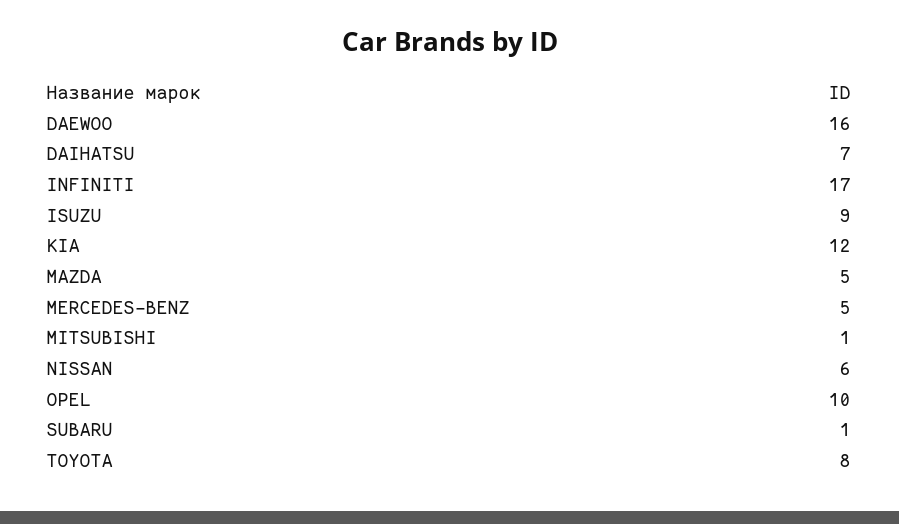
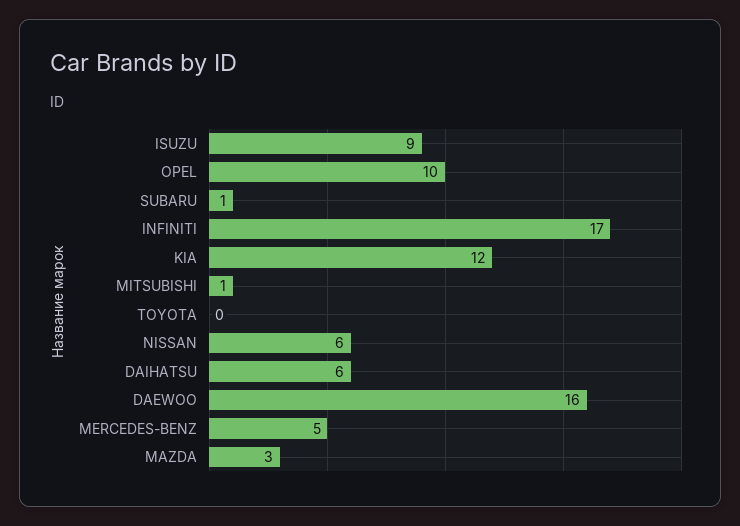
  {
    "DAEWOO": 16,
-   "DAIHATSU": 7,
+   "DAIHATSU": 6,
    "INFINITI": 17,
    "ISUZU": 9,
    "KIA": 12,
-   "MAZDA": 5,
+   "MAZDA": 3,
    "MERCEDES-BENZ": 5,
    "MITSUBISHI": 1,
    "NISSAN": 6,
    "OPEL": 10,
    "SUBARU": 1,
-   "TOYOTA": 8
+   "TOYOTA": 0
  }

